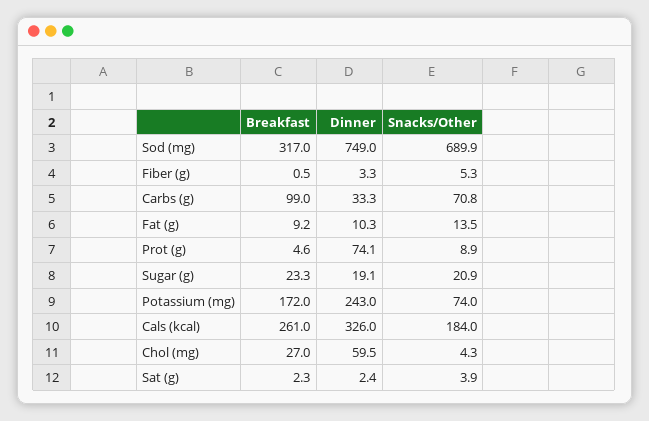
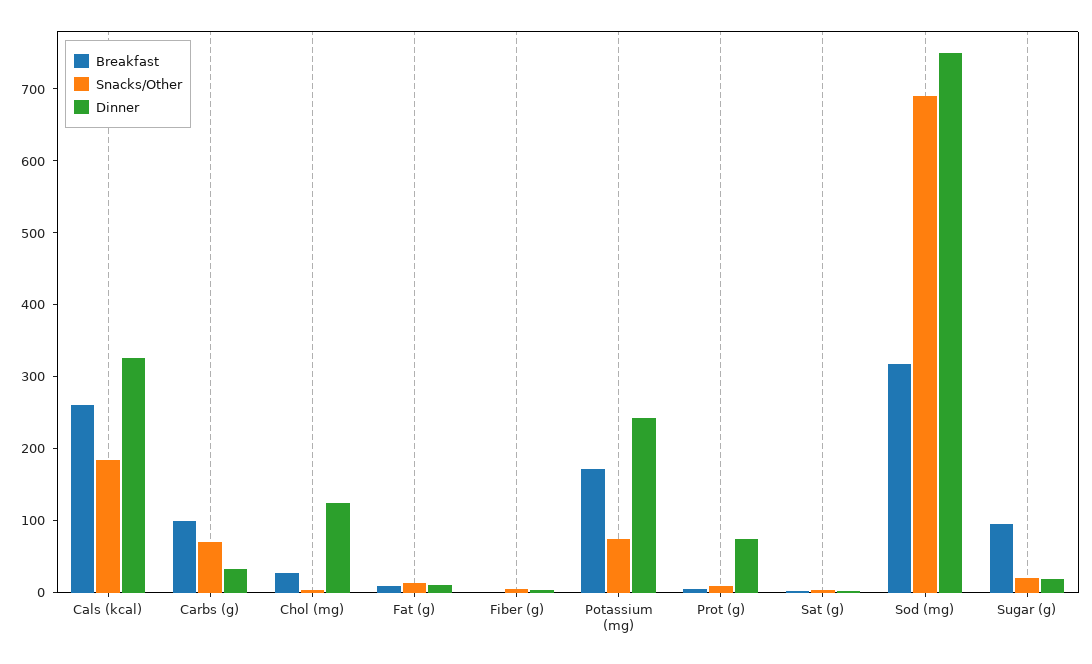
  {
    "Breakfast": {
      "Sod (mg)": 317,
      "Fiber (g)": 0.5,
      "Carbs (g)": 99,
      "Fat (g)": 9.2,
      "Prot (g)": 4.6,
-     "Sugar (g)": 23.3,
+     "Sugar (g)": 100,
      "Potassium (mg)": 172,
      "Cals (kcal)": 261,
      "Chol (mg)": 27,
      "Sat (g)": 2.3
    },
    "Dinner": {
      "Sod (mg)": 749,
      "Fiber (g)": 3.3,
      "Carbs (g)": 33.3,
      "Fat (g)": 10.3,
      "Prot (g)": 74.1,
      "Sugar (g)": 19.1,
      "Potassium (mg)": 243,
      "Cals (kcal)": 326,
-     "Chol (mg)": 59.5,
+     "Chol (mg)": 120,
      "Sat (g)": 2.4
    },
    "Snacks/Other": {
      "Sod (mg)": 689.9,
      "Fiber (g)": 5.3,
      "Carbs (g)": 70.8,
      "Fat (g)": 13.5,
      "Prot (g)": 8.9,
      "Sugar (g)": 20.9,
      "Potassium (mg)": 74,
      "Cals (kcal)": 184,
      "Chol (mg)": 4.3,
      "Sat (g)": 3.9
    }
  }

